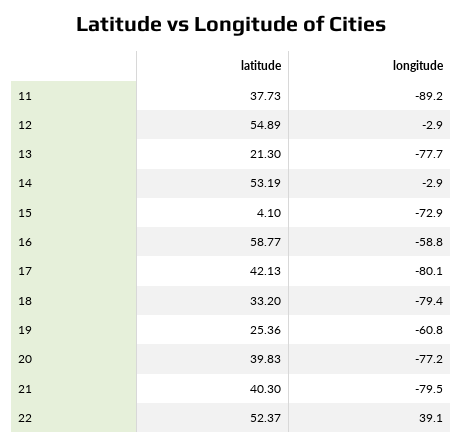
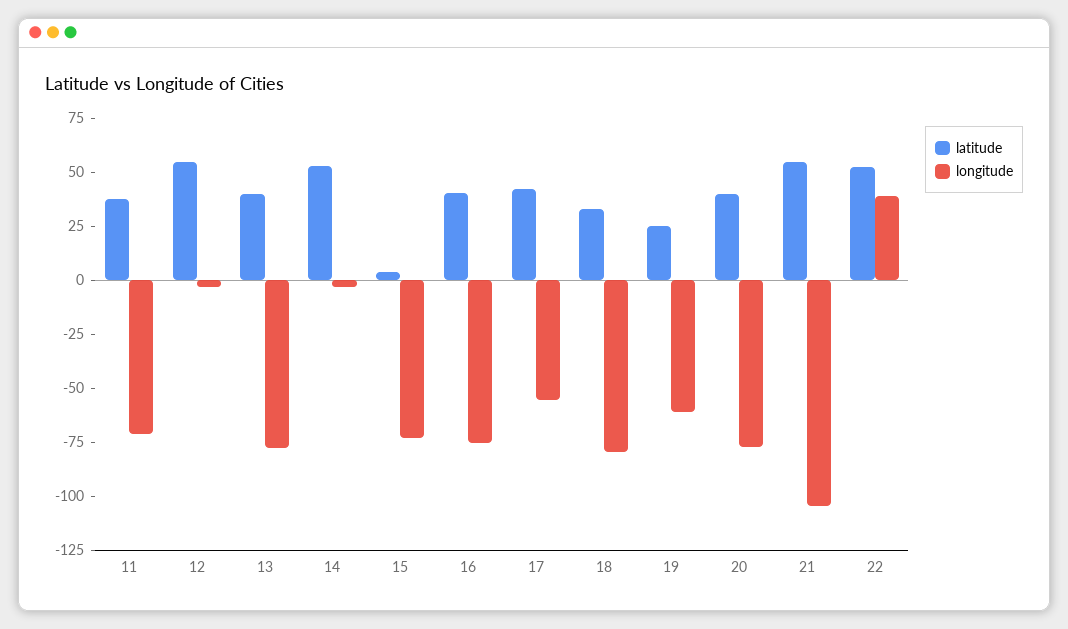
  {
    "latitude": {
      "11": 37.73,
      "12": 54.89,
-     "13": 21.3,
+     "13": 40,
      "14": 53.19,
      "15": 4.1,
-     "16": 58.77,
+     "16": 40,
      "17": 42.13,
      "18": 33.2,
      "19": 25.36,
      "20": 39.83,
-     "21": 40.3,
+     "21": 55,
      "22": 52.37
    },
    "longitude": {
-     "11": -89.2,
+     "11": -70,
      "12": -2.9,
      "13": -77.7,
      "14": -2.9,
      "15": -72.9,
-     "16": -58.8,
+     "16": -75,
-     "17": -80.1,
+     "17": -55,
      "18": -79.4,
      "19": -60.8,
      "20": -77.2,
-     "21": -79.5,
+     "21": -105,
      "22": 39.1
    }
  }

